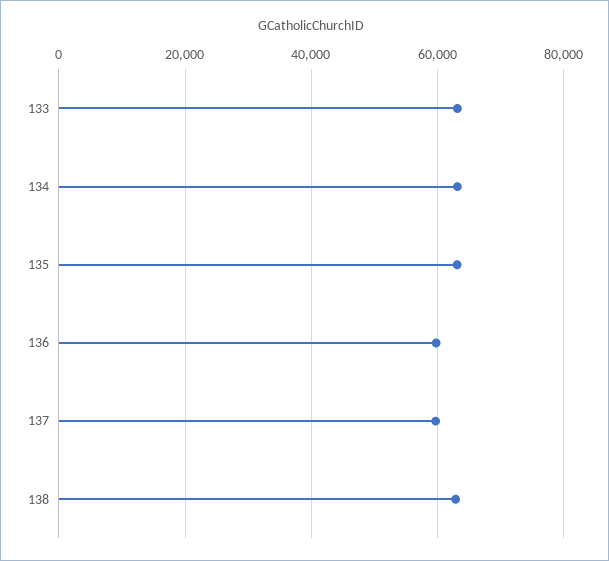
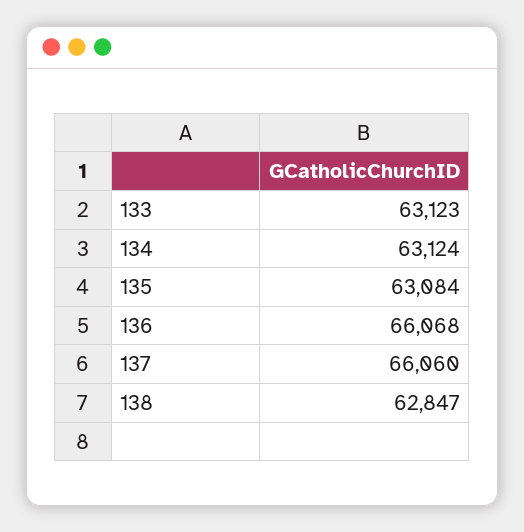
  {
    "133": 63123,
    "134": 63124,
    "135": 63084,
-   "136": 60000,
+   "136": 66068,
-   "137": 60000,
+   "137": 66060,
    "138": 62847
  }

